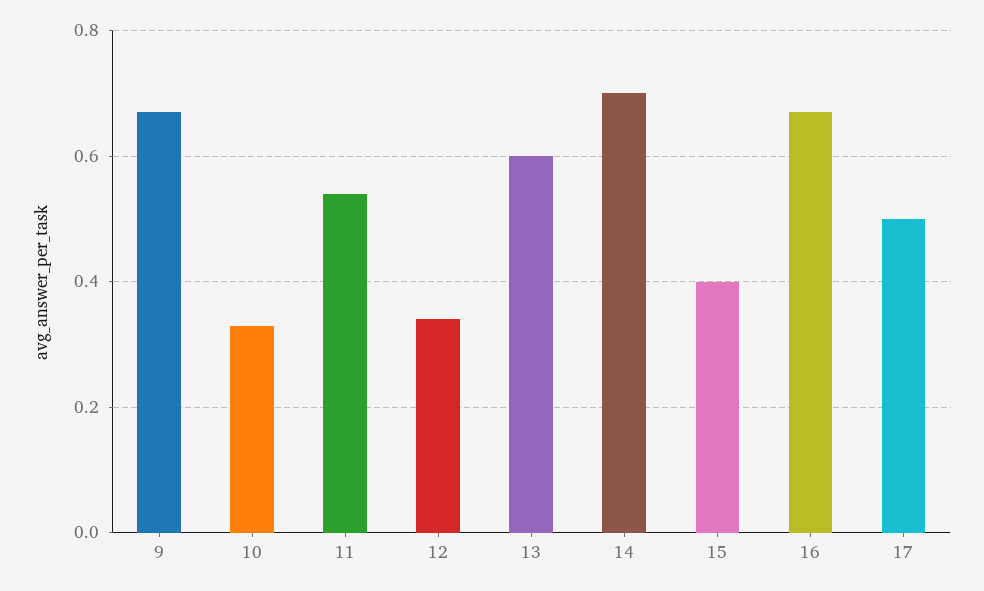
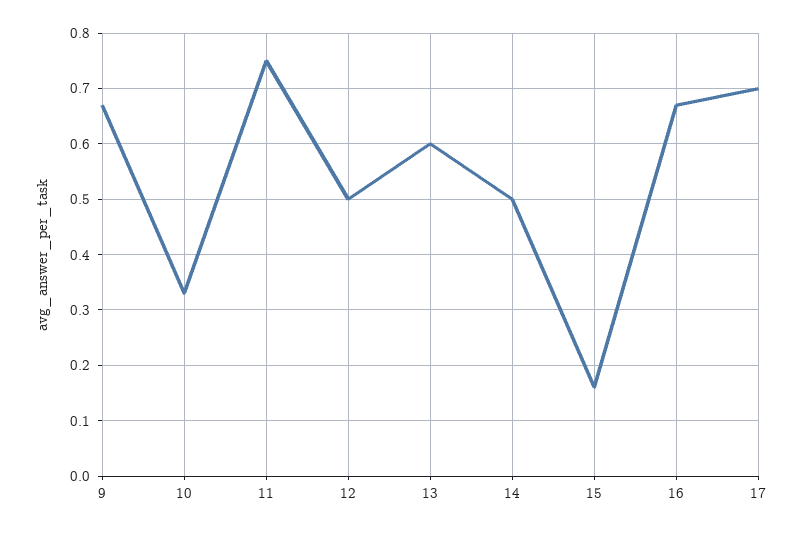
  {
    "9": 0.65,
    "10": 0.35,
-   "11": 0.55,
+   "11": 0.75,
-   "12": 0.35,
+   "12": 0.5,
    "13": 0.6,
-   "14": 0.7,
+   "14": 0.5,
-   "15": 0.4,
+   "15": 0.15,
    "16": 0.65,
-   "17": 0.5
+   "17": 0.7
  }

